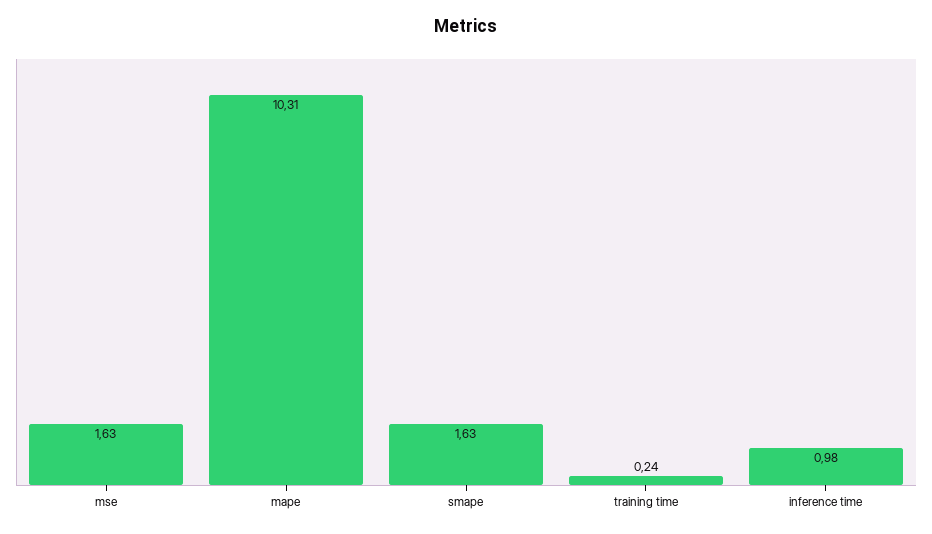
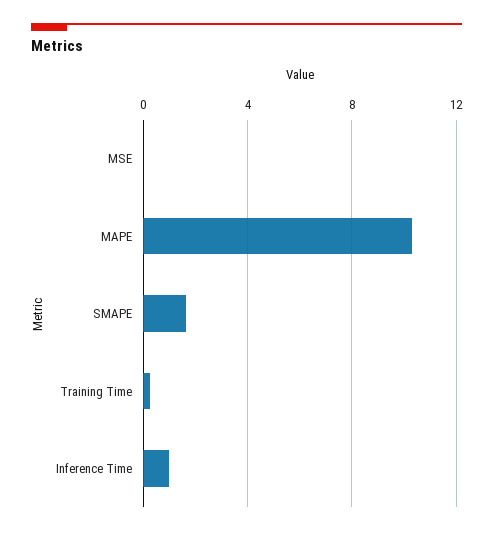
  {
-   "mse": 1.63,
+   "mse": 0,
    "mape": 10.31,
    "smape": 1.63,
    "training time": 0.24,
    "inference time": 0.98
  }

